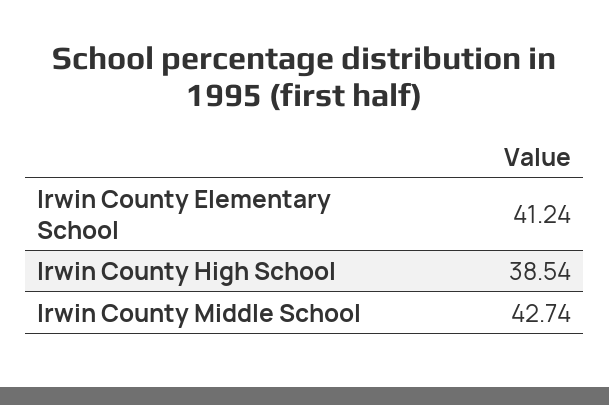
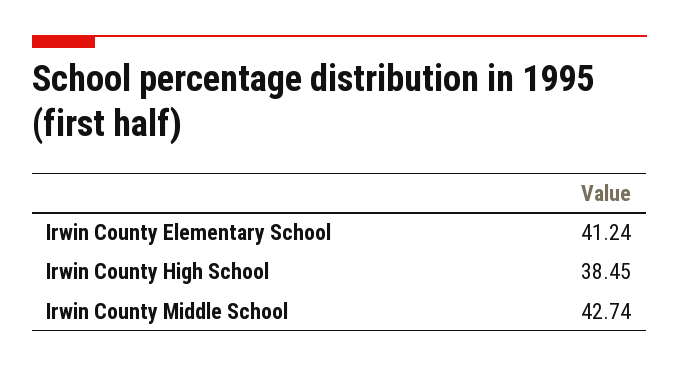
  {
    "Irwin County Elementary School": 41.24,
-   "Irwin County High School": 38.54,
+   "Irwin County High School": 38.45,
    "Irwin County Middle School": 42.74
  }

